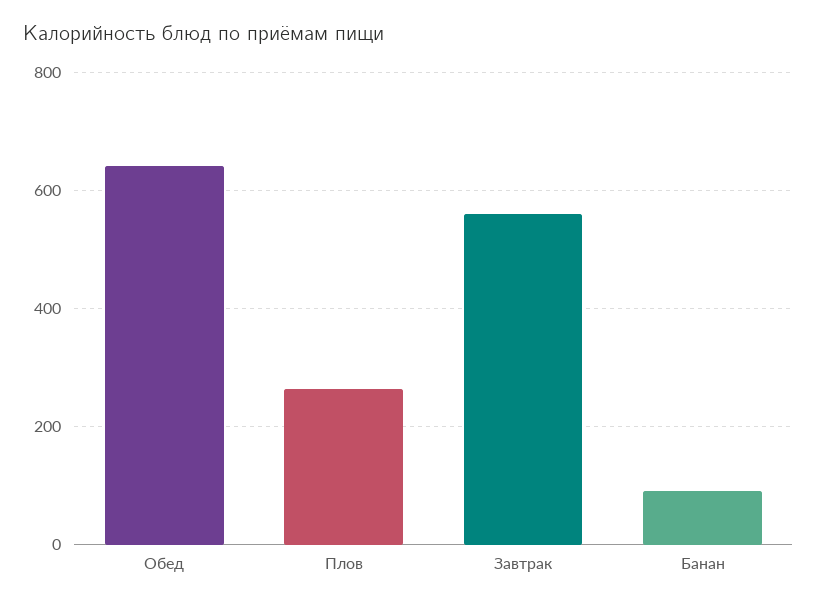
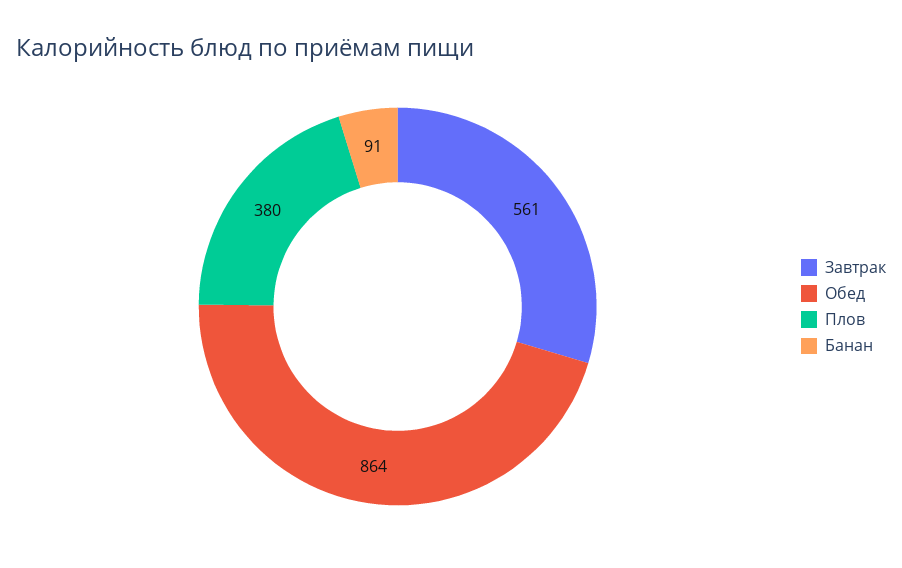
  {
-   "Обед": 640,
+   "Обед": 864,
-   "Плов": 260,
+   "Плов": 380,
    "Завтрак": 561,
    "Банан": 91
  }

